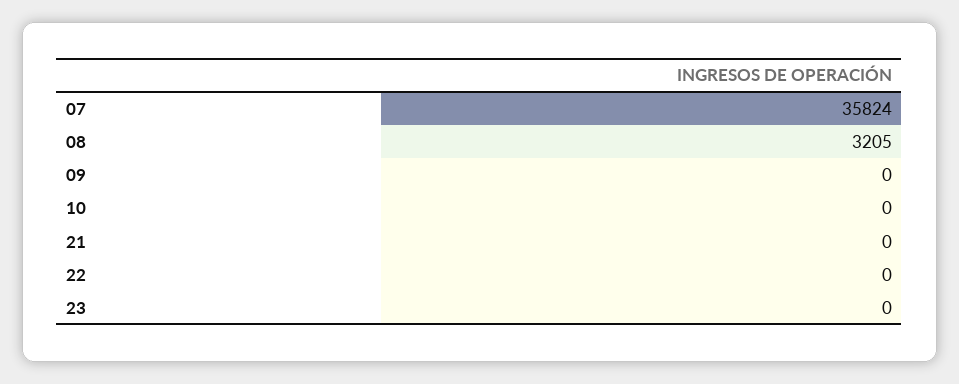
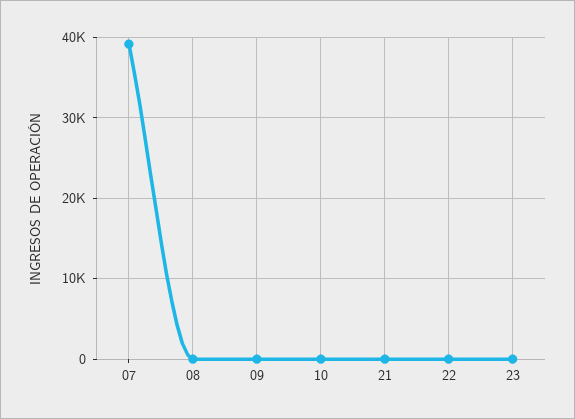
  {
-   "07": 35824,
+   "07": 39000,
-   "08": 3205,
+   "08": 0,
    "09": 0,
    "10": 0,
    "21": 0,
    "22": 0,
    "23": 0
  }

